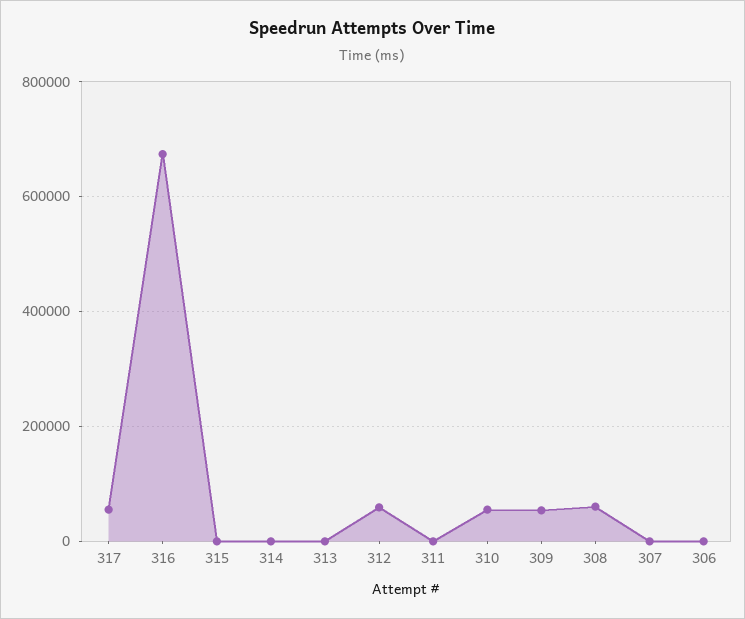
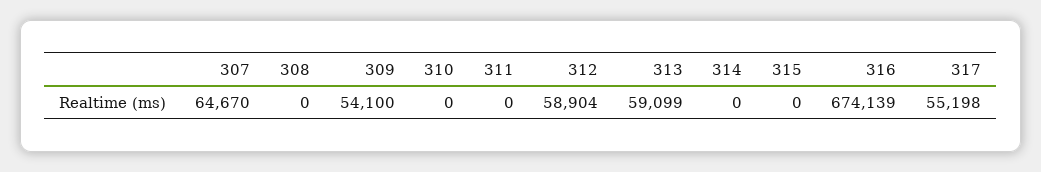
  {
    "317": 55198,
    "316": 674139,
    "315": 0,
    "314": 0,
-   "313": 0,
+   "313": 59099,
    "312": 58904,
    "311": 0,
-   "310": 60000,
+   "310": 0,
    "309": 54100,
-   "308": 60000,
+   "308": 0,
-   "307": 0,
+   "307": 64670
-   "306": 0
  }

